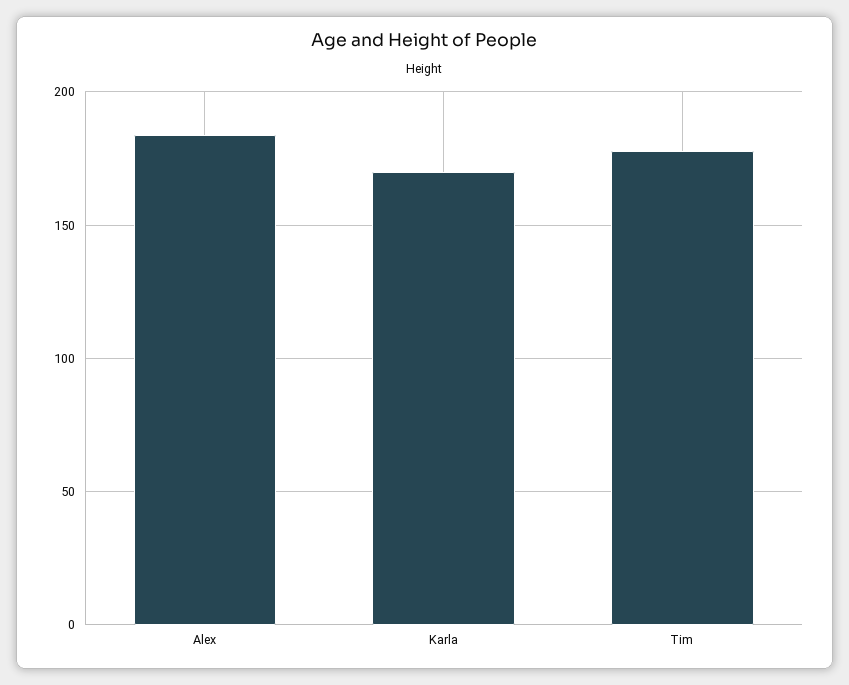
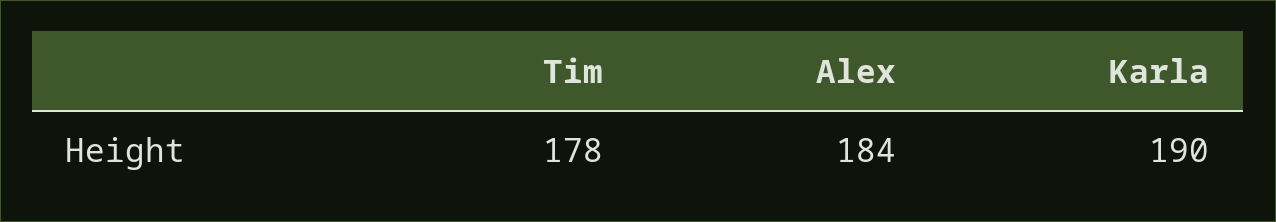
  {
    "Alex": 184,
-   "Karla": 170,
+   "Karla": 190,
    "Tim": 178
  }

